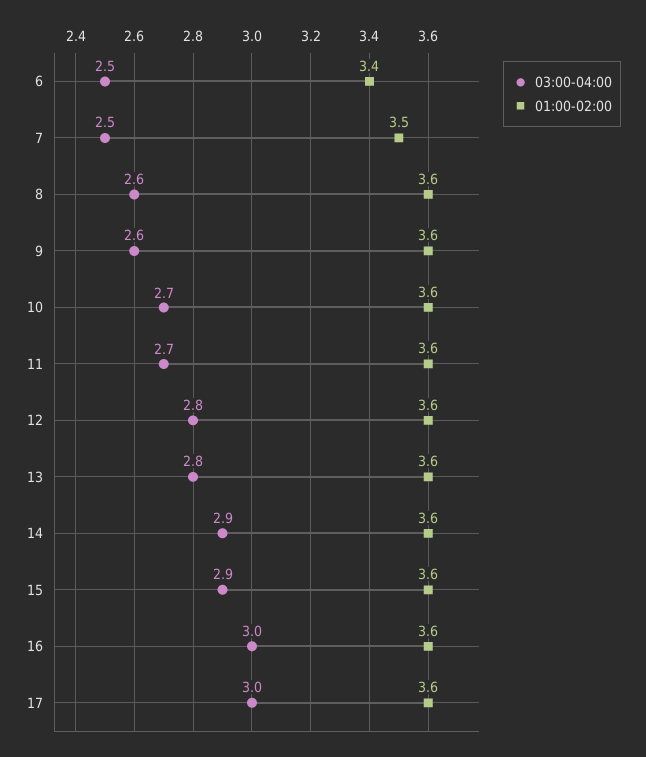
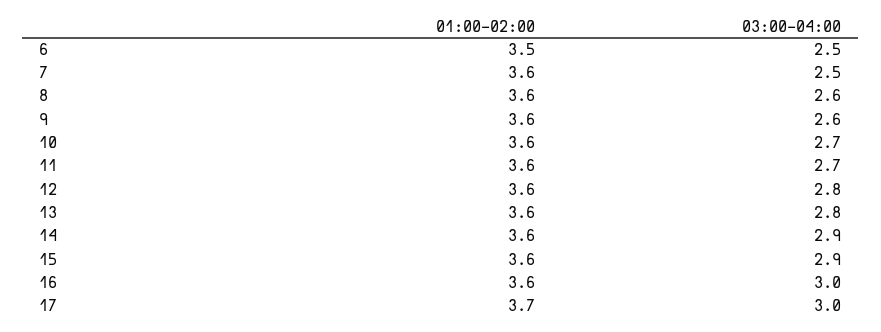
  {
    "03:00-04:00": {
      "6": 2.5,
      "7": 2.5,
      "8": 2.6,
      "9": 2.6,
      "10": 2.7,
      "11": 2.7,
      "12": 2.8,
      "13": 2.8,
      "14": 2.9,
      "15": 2.9,
      "16": 3,
      "17": 3
    },
    "01:00-02:00": {
-     "6": 3.4,
+     "6": 3.5,
-     "7": 3.5,
+     "7": 3.6,
      "8": 3.6,
      "9": 3.6,
      "10": 3.6,
      "11": 3.6,
      "12": 3.6,
      "13": 3.6,
      "14": 3.6,
      "15": 3.6,
      "16": 3.6,
-     "17": 3.6
+     "17": 3.7
    }
  }

